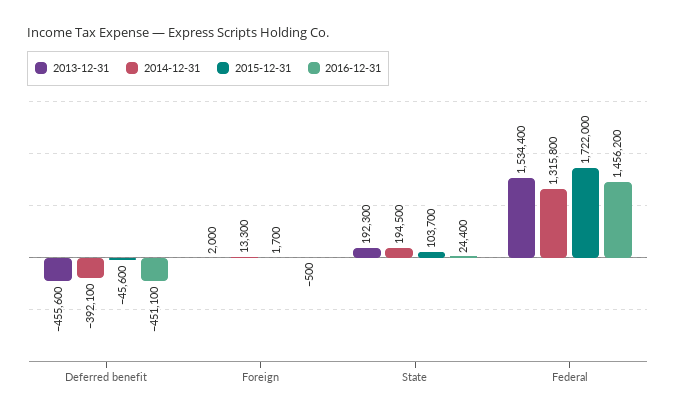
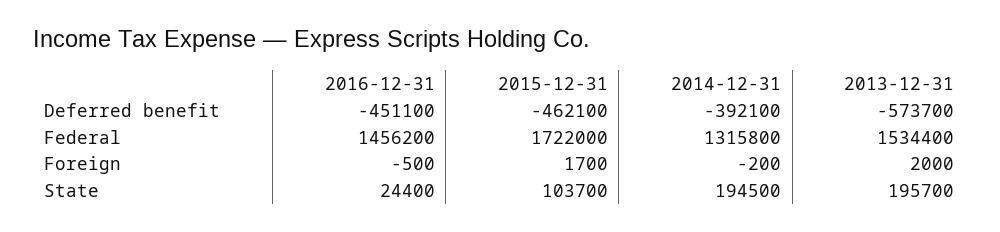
  {
    "2013-12-31": {
-     "Deferred benefit": -455600,
+     "Deferred benefit": -573700,
      "Foreign": 2000,
-     "State": 192300,
+     "State": 195700,
      "Federal": 1534400
    },
    "2014-12-31": {
      "Deferred benefit": -392100,
-     "Foreign": 13300,
+     "Foreign": -200,
      "State": 194500,
      "Federal": 1315800
    },
    "2015-12-31": {
-     "Deferred benefit": -45600,
+     "Deferred benefit": -462100,
      "Foreign": 1700,
      "State": 103700,
      "Federal": 1722000
    },
    "2016-12-31": {
      "Deferred benefit": -451100,
      "Foreign": -500,
      "State": 24400,
      "Federal": 1456200
    }
  }

